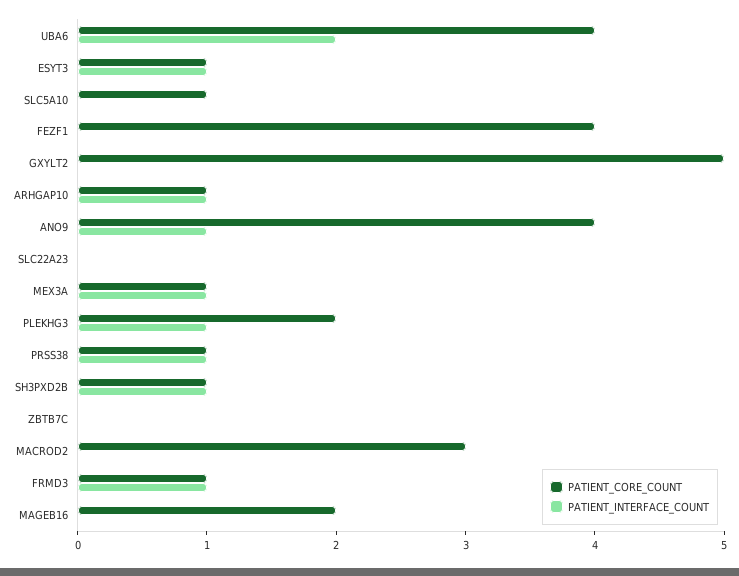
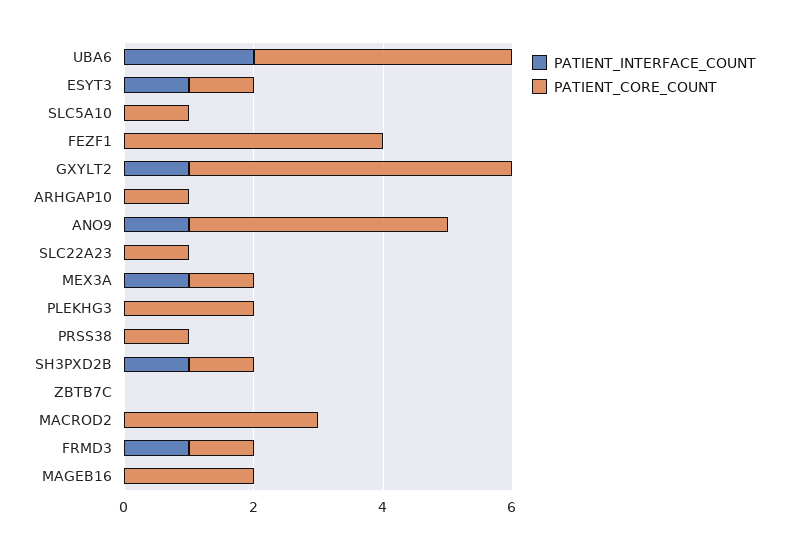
  {
    "PATIENT_CORE_COUNT": {
      "UBA6": 4,
      "ESYT3": 1,
      "SLC5A10": 1,
      "FEZF1": 4,
      "GXYLT2": 5,
      "ARHGAP10": 1,
      "ANO9": 4,
-     "SLC22A23": 0,
+     "SLC22A23": 1,
      "MEX3A": 1,
      "PLEKHG3": 2,
      "PRSS38": 1,
      "SH3PXD2B": 1,
      "ZBTB7C": 0,
      "MACROD2": 3,
      "FRMD3": 1,
      "MAGEB16": 2
    },
    "PATIENT_INTERFACE_COUNT": {
      "UBA6": 2,
      "ESYT3": 1,
      "SLC5A10": 0,
      "FEZF1": 0,
-     "GXYLT2": 0,
+     "GXYLT2": 1,
-     "ARHGAP10": 1,
+     "ARHGAP10": 0,
      "ANO9": 1,
      "SLC22A23": 0,
      "MEX3A": 1,
-     "PLEKHG3": 1,
+     "PLEKHG3": 0,
-     "PRSS38": 1,
+     "PRSS38": 0,
      "SH3PXD2B": 1,
      "ZBTB7C": 0,
      "MACROD2": 0,
      "FRMD3": 1,
      "MAGEB16": 0
    }
  }

